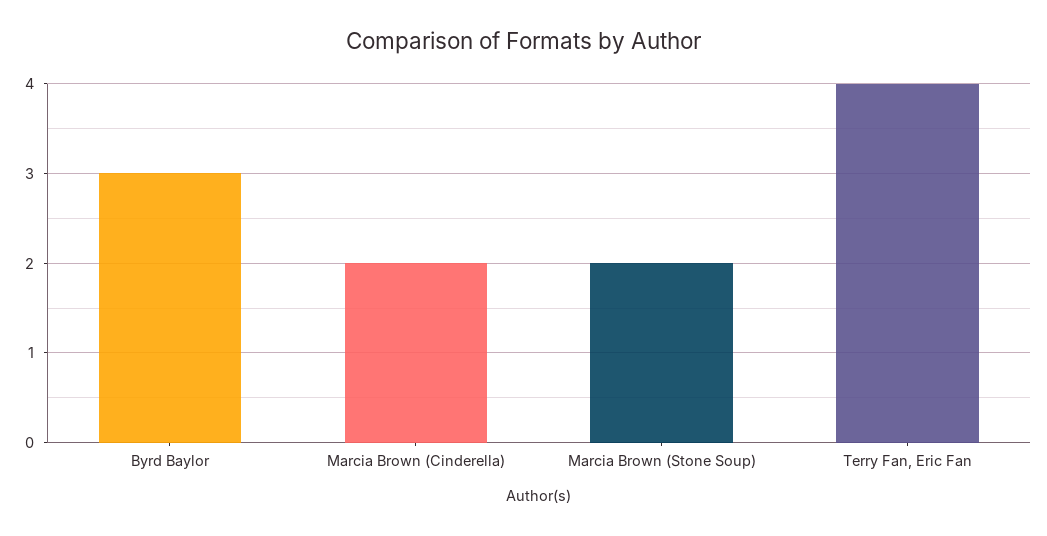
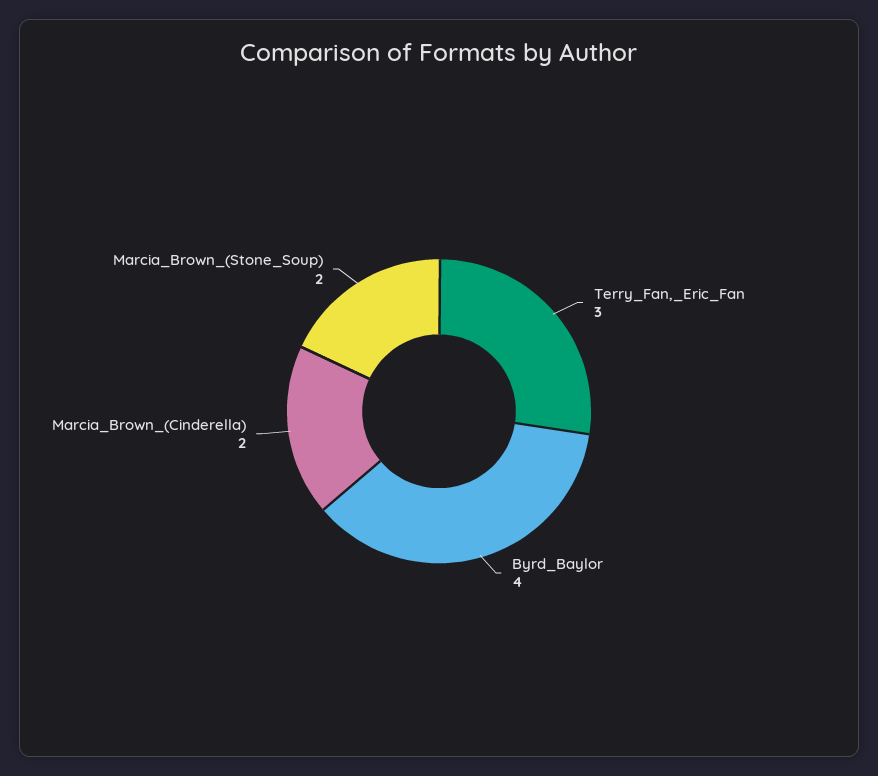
  {
-   "Byrd Baylor": 3,
+   "Byrd Baylor": 4,
    "Marcia Brown (Cinderella)": 2,
    "Marcia Brown (Stone Soup)": 2,
-   "Terry Fan, Eric Fan": 4
+   "Terry Fan, Eric Fan": 3
  }

